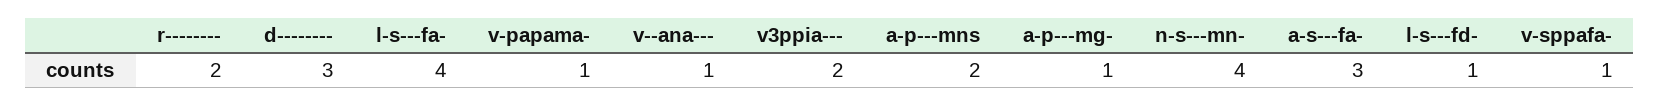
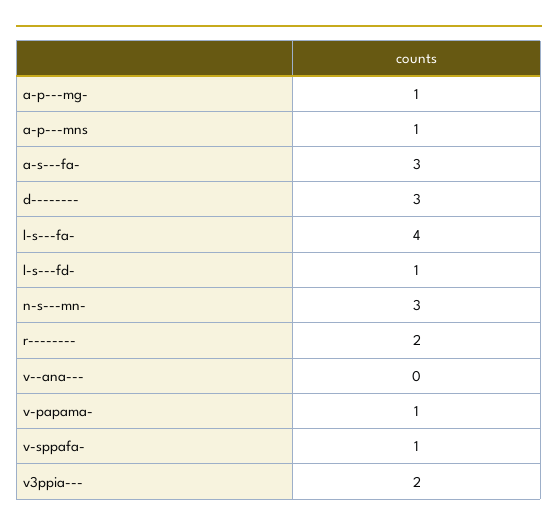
  {
    "r--------": 2,
    "d--------": 3,
    "l-s---fa-": 4,
    "v-papama-": 1,
-   "v--ana---": 1,
+   "v--ana---": 0,
    "v3ppia---": 2,
-   "a-p---mns": 2,
+   "a-p---mns": 1,
    "a-p---mg-": 1,
-   "n-s---mn-": 4,
+   "n-s---mn-": 3,
    "a-s---fa-": 3,
    "l-s---fd-": 1,
    "v-sppafa-": 1
  }

